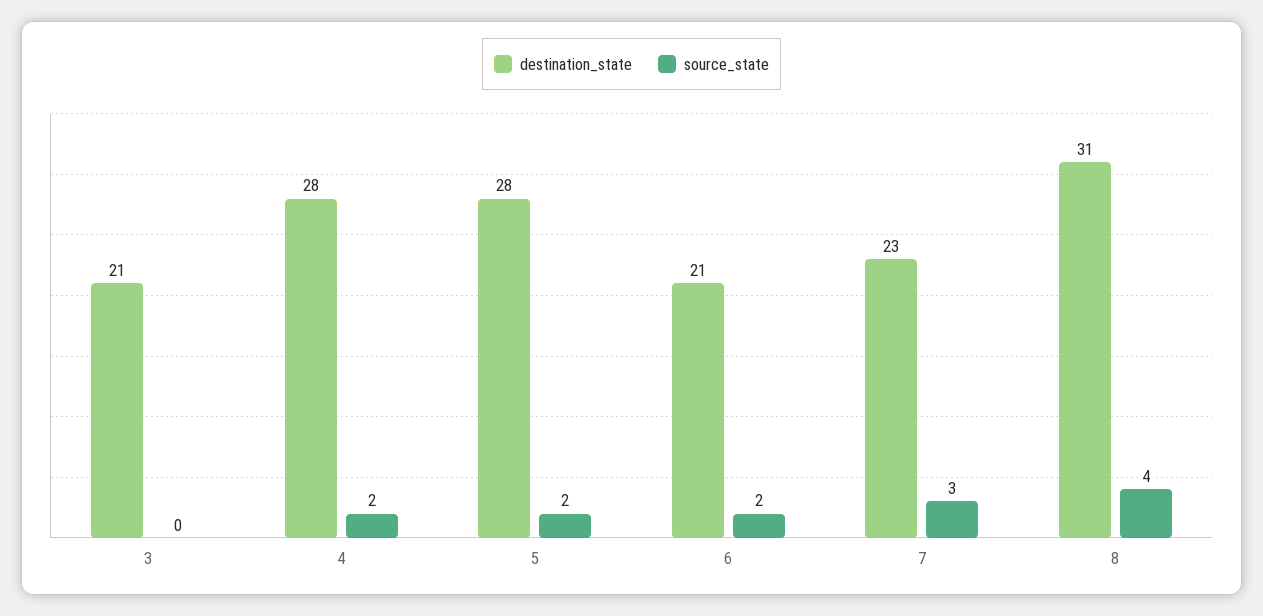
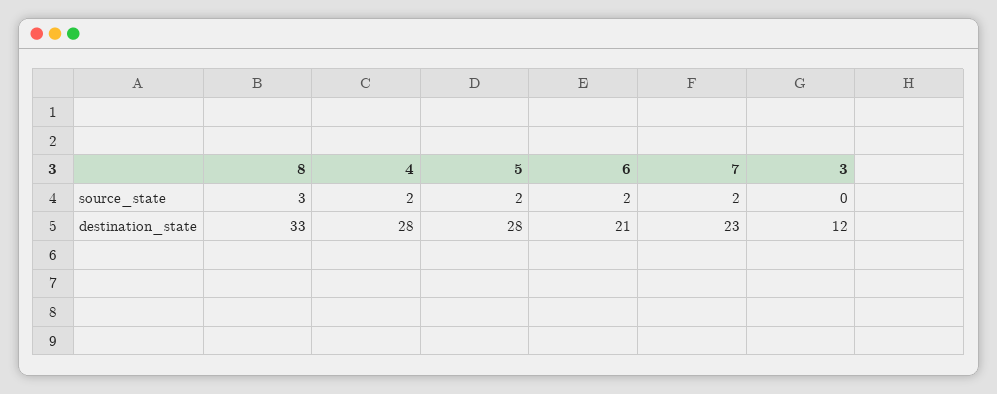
  {
    "destination_state": {
-     "3": 21,
+     "3": 12,
      "4": 28,
      "5": 28,
      "6": 21,
      "7": 23,
-     "8": 31
+     "8": 33
    },
    "source_state": {
      "3": 0,
      "4": 2,
      "5": 2,
      "6": 2,
-     "7": 3,
+     "7": 2,
-     "8": 4
+     "8": 3
    }
  }

